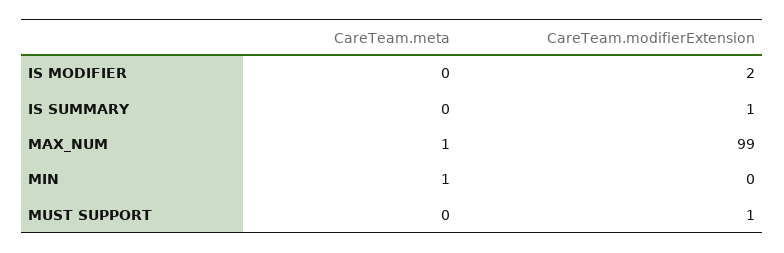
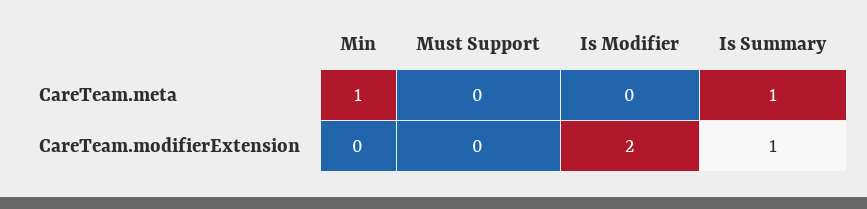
  {
    "CareTeam.meta": {
      "IS MODIFIER": 0,
-     "IS SUMMARY": 0,
+     "IS SUMMARY": 1,
-     "MAX_NUM": 1,
      "MIN": 1,
      "MUST SUPPORT": 0
    },
    "CareTeam.modifierExtension": {
      "IS MODIFIER": 2,
      "IS SUMMARY": 1,
-     "MAX_NUM": 99,
      "MIN": 0,
-     "MUST SUPPORT": 1
+     "MUST SUPPORT": 0
    }
  }

